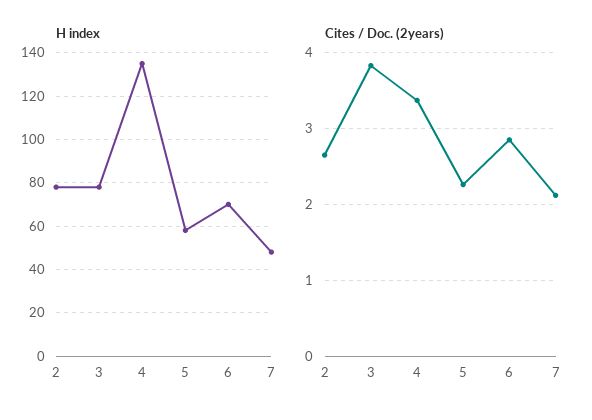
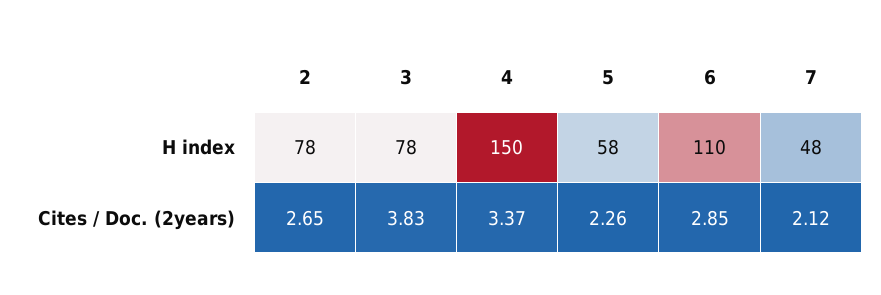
  {
    "H index": {
      "2": 78,
      "3": 78,
-     "4": 135,
+     "4": 150,
      "5": 58,
-     "6": 70,
+     "6": 110,
      "7": 48
    },
    "Cites / Doc. (2years)": {
      "2": 2.65,
      "3": 3.83,
      "4": 3.37,
      "5": 2.26,
      "6": 2.85,
      "7": 2.12
    }
  }

